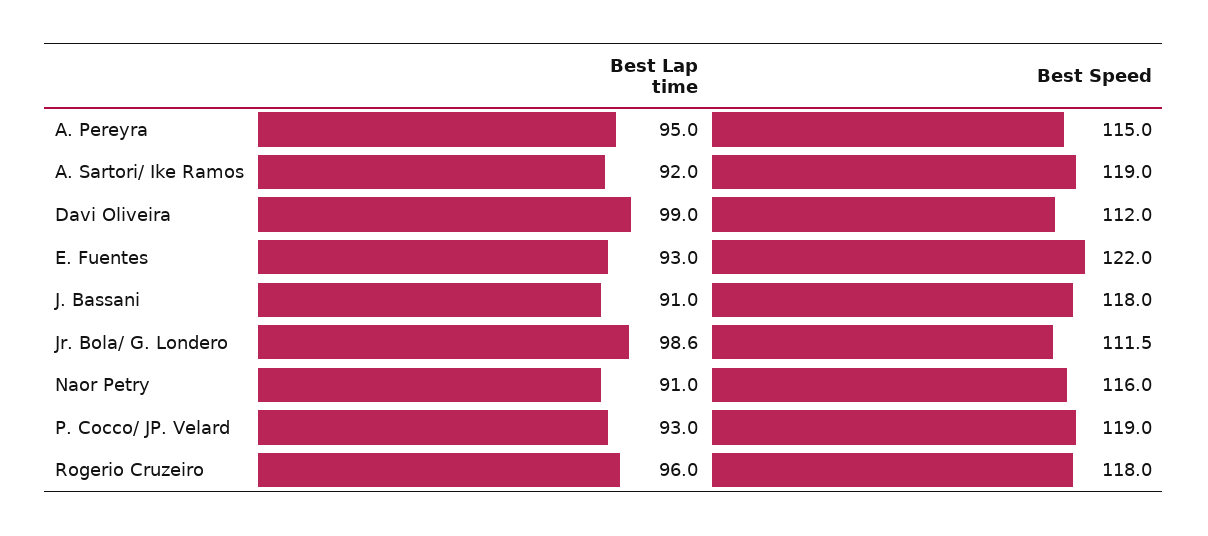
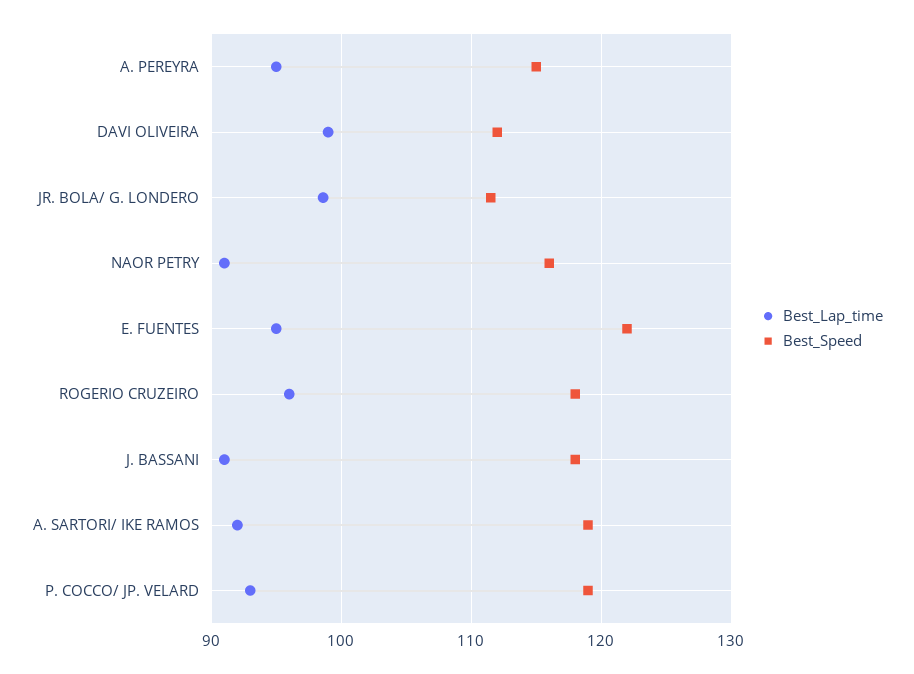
  {
    "Best Lap time": {
      "A. Pereyra": 95,
      "A. Sartori/ Ike Ramos": 92,
      "Davi Oliveira": 99,
-     "E. Fuentes": 93,
+     "E. Fuentes": 95,
      "J. Bassani": 91,
      "Jr. Bola/ G. Londero": 98.6,
      "Naor Petry": 91,
      "P. Cocco/ JP. Velard": 93,
      "Rogerio Cruzeiro": 96
    },
    "Best Speed": {
      "A. Pereyra": 115,
      "A. Sartori/ Ike Ramos": 119,
      "Davi Oliveira": 112,
      "E. Fuentes": 122,
      "J. Bassani": 118,
      "Jr. Bola/ G. Londero": 111.5,
      "Naor Petry": 116,
      "P. Cocco/ JP. Velard": 119,
      "Rogerio Cruzeiro": 118
    }
  }

